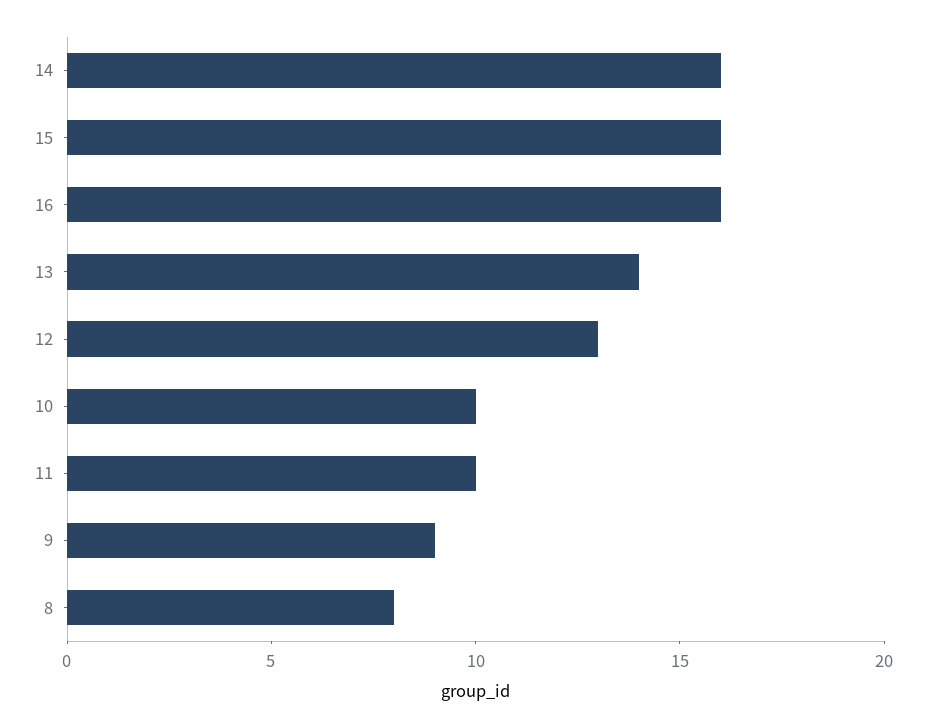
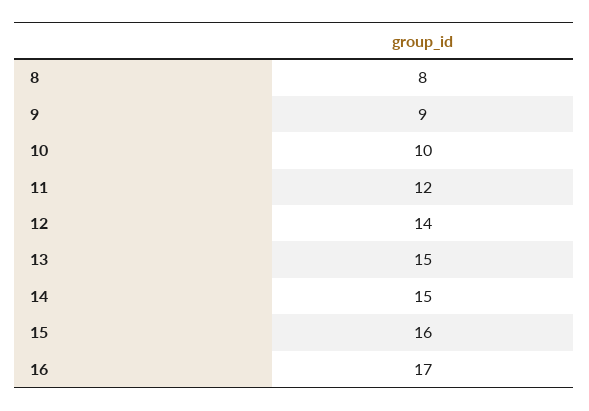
  {
-   "14": 16,
+   "14": 15,
    "15": 16,
-   "16": 16,
+   "16": 17,
-   "13": 14,
+   "13": 15,
-   "12": 13,
+   "12": 14,
    "10": 10,
-   "11": 10,
+   "11": 12,
    "9": 9,
    "8": 8
  }

